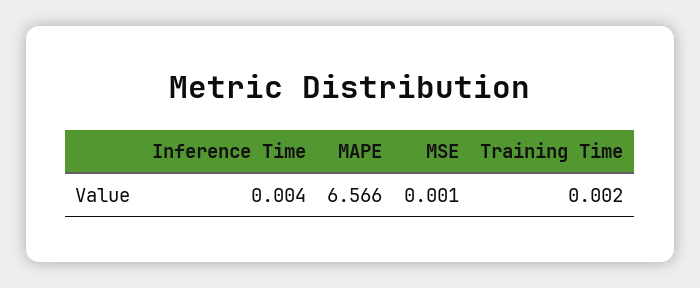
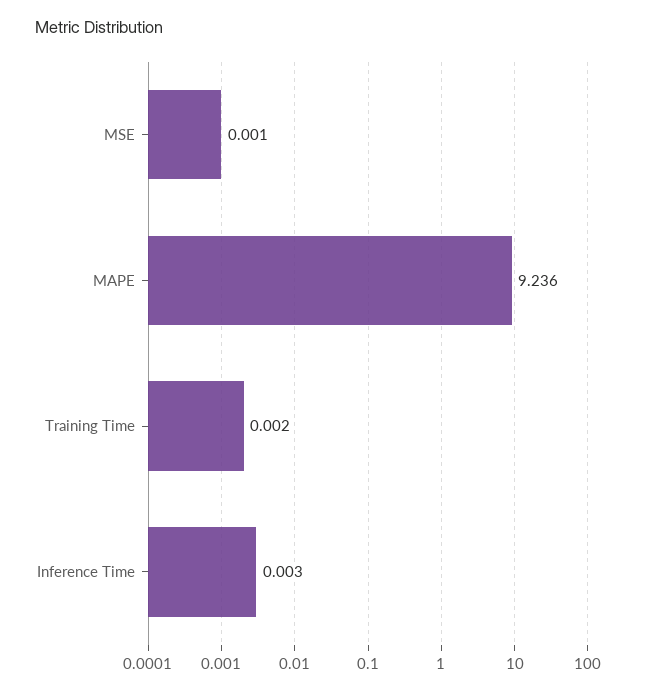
  {
-   "Inference Time": 0.004,
+   "Inference Time": 0.003,
-   "MAPE": 6.566,
+   "MAPE": 9.236,
    "MSE": 0.001,
    "Training Time": 0.002
  }

